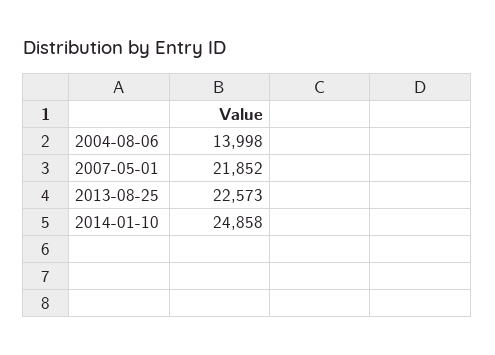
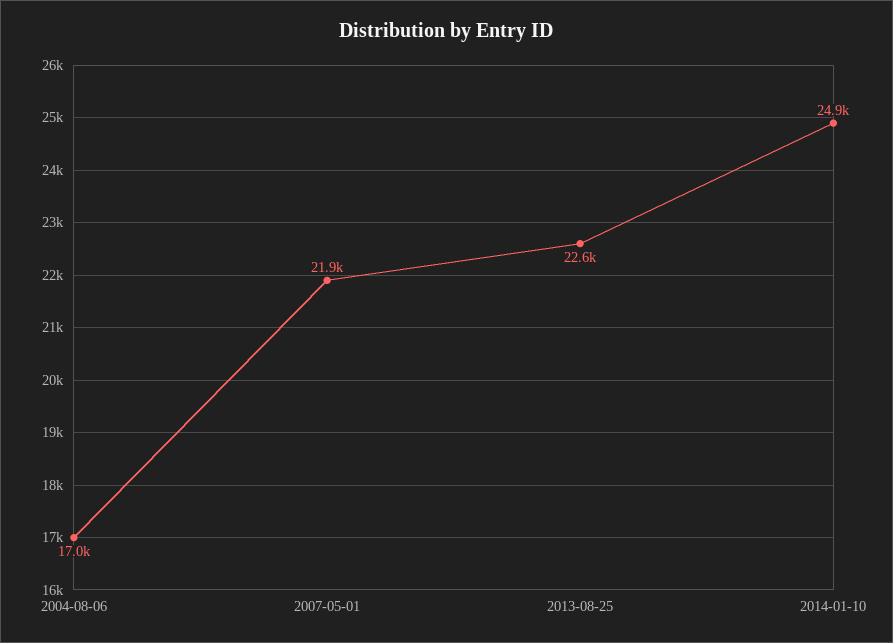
  {
-   "2004-08-06": 13998,
+   "2004-08-06": 17000,
    "2007-05-01": 21852,
    "2013-08-25": 22573,
    "2014-01-10": 24858
  }

